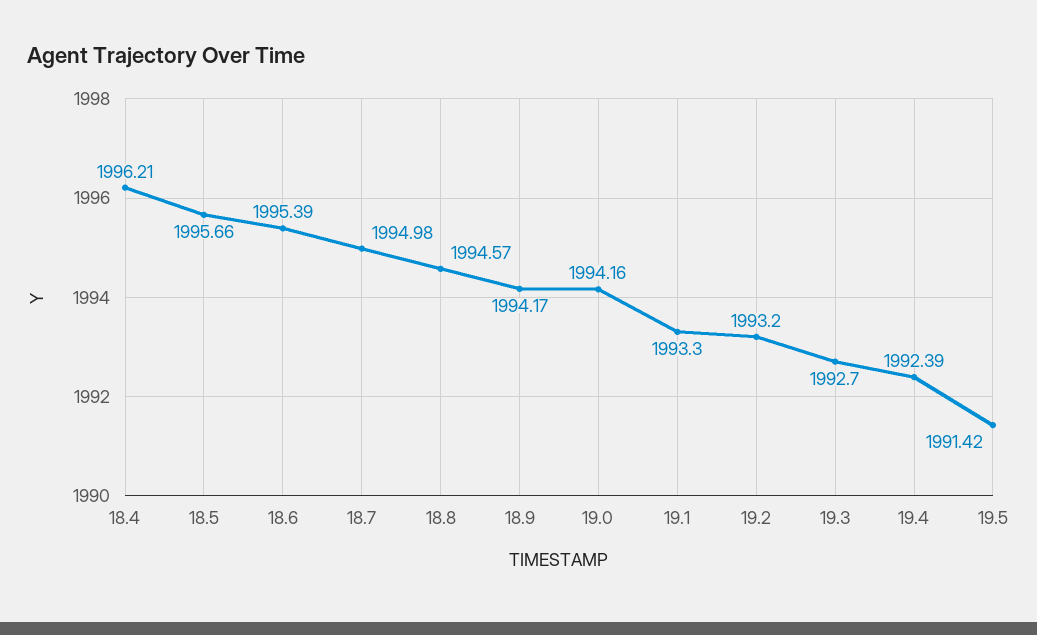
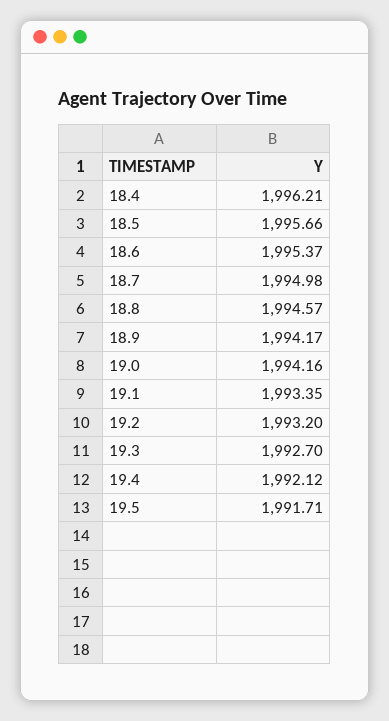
  {
    "18.4": 1996.21,
    "18.5": 1995.66,
-   "18.6": 1995.39,
+   "18.6": 1995.37,
    "18.7": 1994.98,
    "18.8": 1994.57,
    "18.9": 1994.17,
    "19.0": 1994.16,
-   "19.1": 1993.3,
+   "19.1": 1993.35,
    "19.2": 1993.2,
    "19.3": 1992.7,
-   "19.4": 1992.39,
+   "19.4": 1992.12,
-   "19.5": 1991.42
+   "19.5": 1991.71
  }

